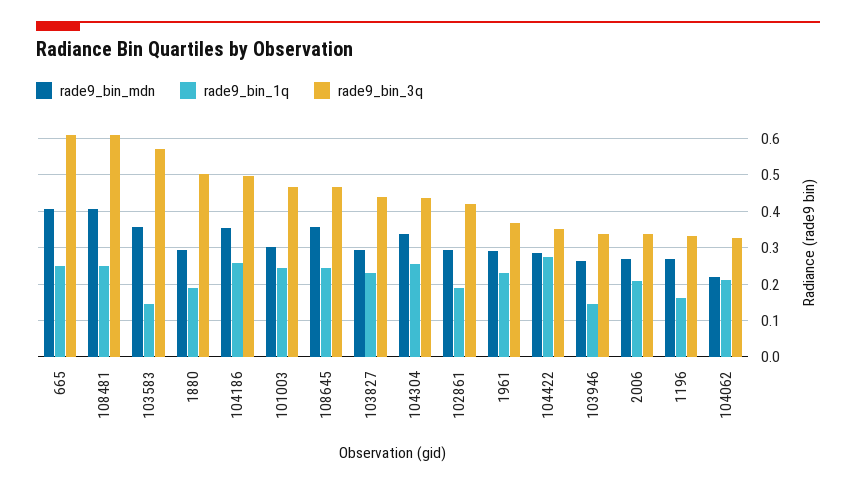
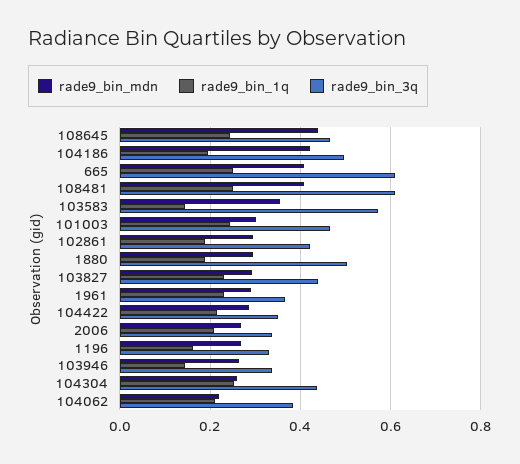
  {
    "rade9_bin_mdn": {
      "665": 0.4,
      "108481": 0.4,
      "103583": 0.36,
      "1880": 0.3,
-     "104186": 0.36,
+     "104186": 0.42,
      "101003": 0.3,
-     "108645": 0.36,
+     "108645": 0.44,
      "103827": 0.3,
-     "104304": 0.34,
+     "104304": 0.26,
      "102861": 0.3,
      "1961": 0.3,
      "104422": 0.28,
      "103946": 0.26,
      "2006": 0.26,
      "1196": 0.26,
      "104062": 0.22
    },
    "rade9_bin_1q": {
      "665": 0.26,
      "108481": 0.26,
      "103583": 0.14,
      "1880": 0.18,
-     "104186": 0.26,
+     "104186": 0.2,
      "101003": 0.24,
      "108645": 0.24,
      "103827": 0.22,
      "104304": 0.26,
      "102861": 0.18,
      "1961": 0.22,
-     "104422": 0.28,
+     "104422": 0.22,
      "103946": 0.14,
      "2006": 0.2,
      "1196": 0.16,
      "104062": 0.22
    },
    "rade9_bin_3q": {
      "665": 0.62,
      "108481": 0.62,
      "103583": 0.58,
      "1880": 0.5,
      "104186": 0.5,
      "101003": 0.46,
      "108645": 0.46,
      "103827": 0.44,
      "104304": 0.44,
      "102861": 0.42,
      "1961": 0.36,
      "104422": 0.36,
      "103946": 0.34,
      "2006": 0.34,
      "1196": 0.34,
-     "104062": 0.32
+     "104062": 0.38
    }
  }

